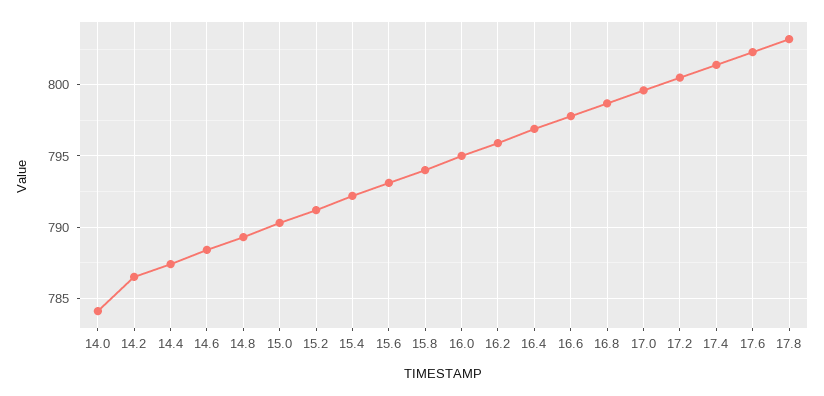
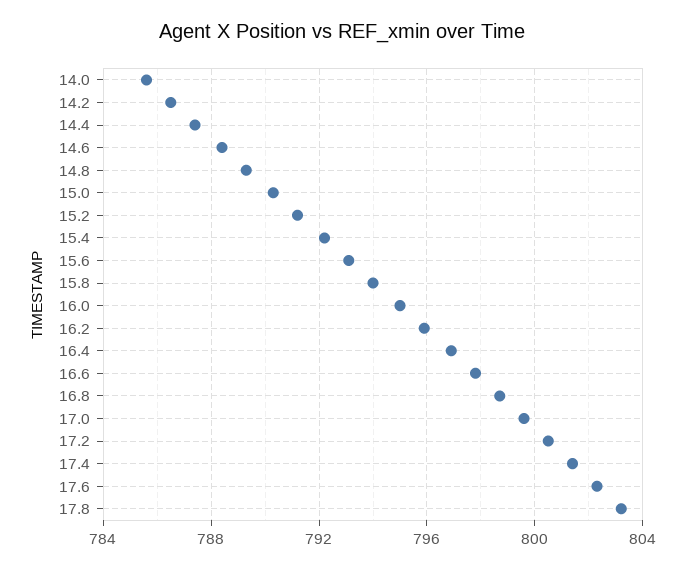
  {
-   "14.0": 784,
+   "14.0": 785.5,
    "14.2": 786.5,
    "14.4": 787.5,
    "14.6": 788.5,
    "14.8": 789.5,
    "15.0": 790.5,
    "15.2": 791,
    "15.4": 792,
    "15.6": 793,
    "15.8": 794,
    "16.0": 795,
    "16.2": 796,
    "16.4": 797,
    "16.6": 798,
    "16.8": 798.5,
    "17.0": 799.5,
    "17.2": 800.5,
    "17.4": 801.5,
    "17.6": 802.5,
    "17.8": 803
  }

